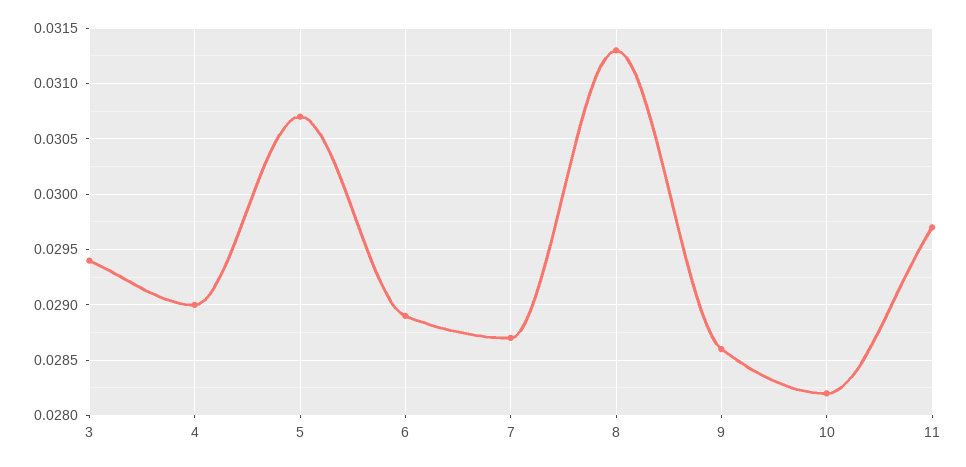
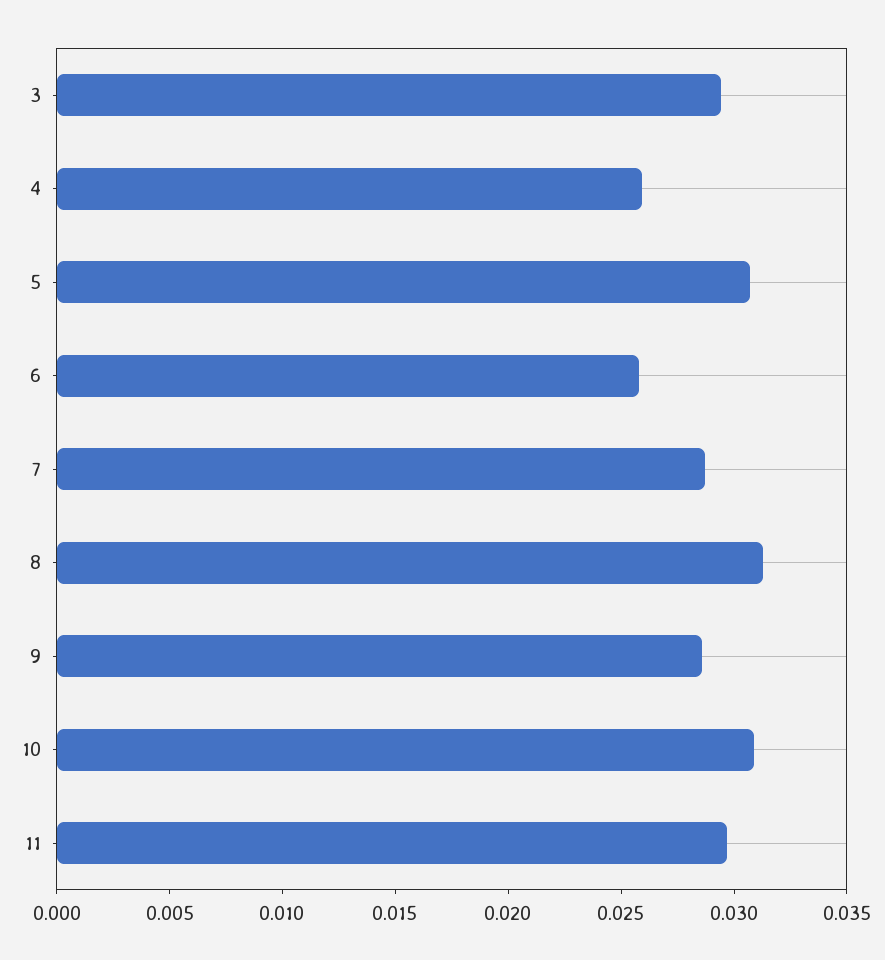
  {
    "3": 0.0294,
-   "4": 0.029,
+   "4": 0.026,
    "5": 0.0307,
-   "6": 0.0289,
+   "6": 0.026,
    "7": 0.0287,
    "8": 0.0313,
    "9": 0.0286,
-   "10": 0.0282,
+   "10": 0.031,
    "11": 0.0297
  }

